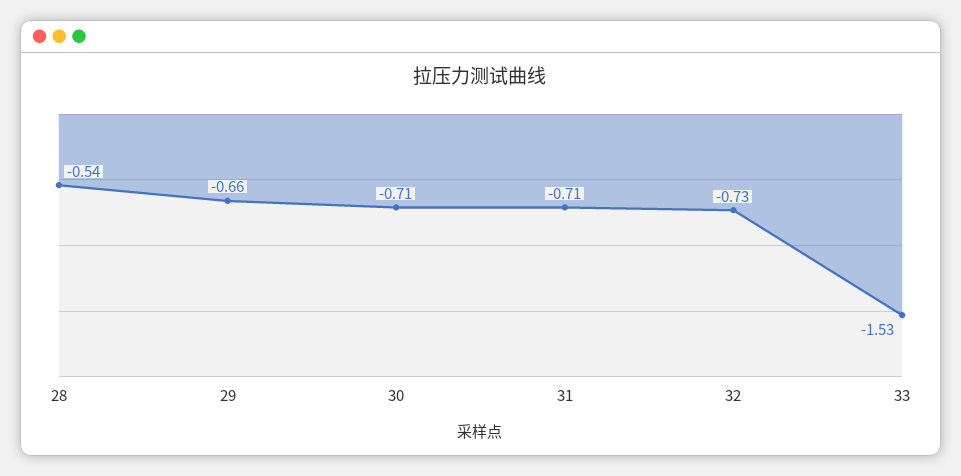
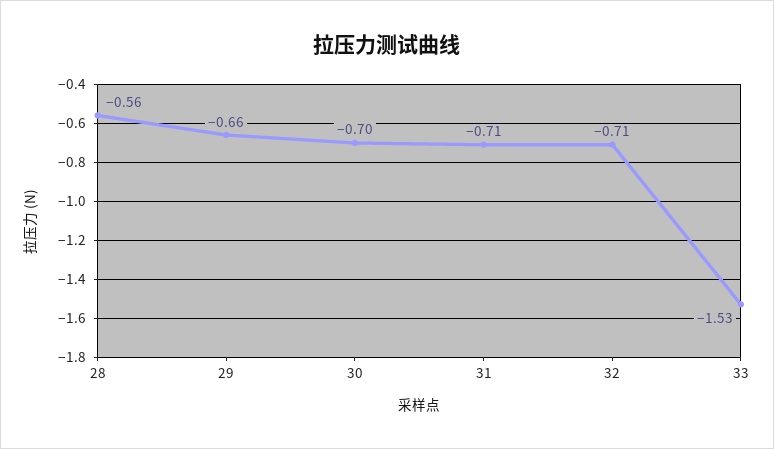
  {
-   "28": -0.54,
+   "28": -0.56,
    "29": -0.66,
-   "30": -0.71,
+   "30": -0.7,
    "31": -0.71,
-   "32": -0.73,
+   "32": -0.71,
    "33": -1.53
  }

